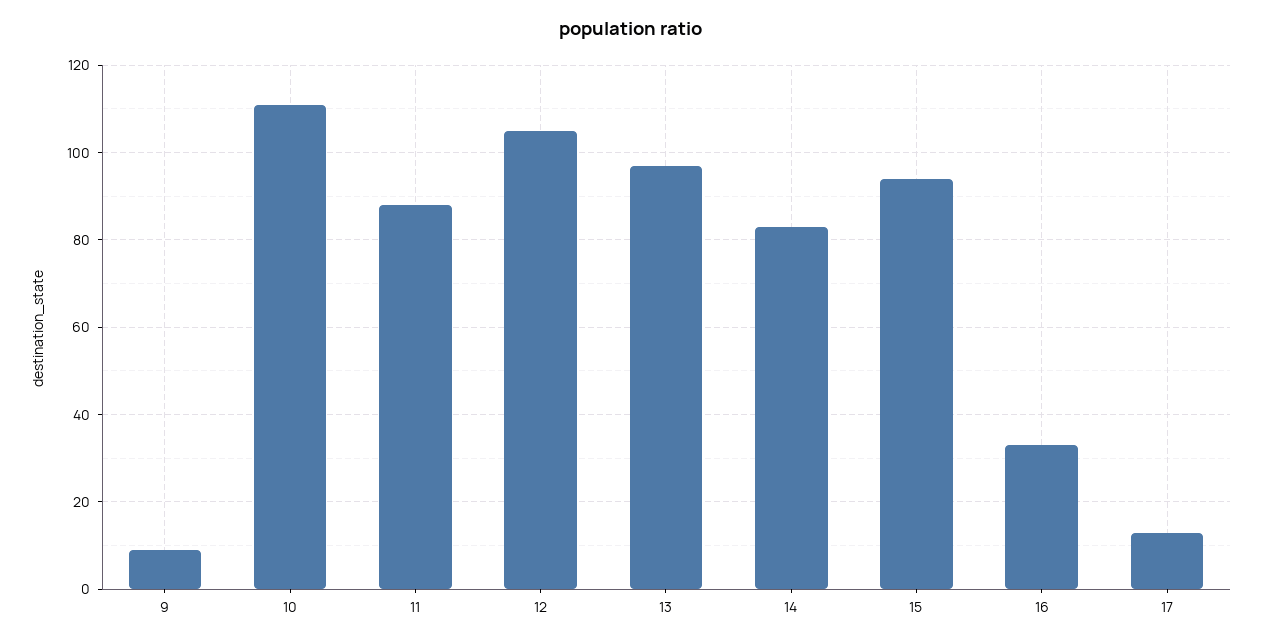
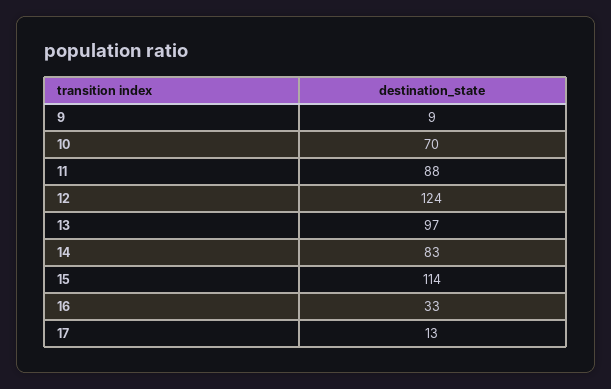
  {
    "9": 9,
-   "10": 110,
+   "10": 70,
    "11": 88,
-   "12": 105,
+   "12": 124,
    "13": 97,
    "14": 83,
-   "15": 95,
+   "15": 114,
    "16": 33,
    "17": 13
  }

